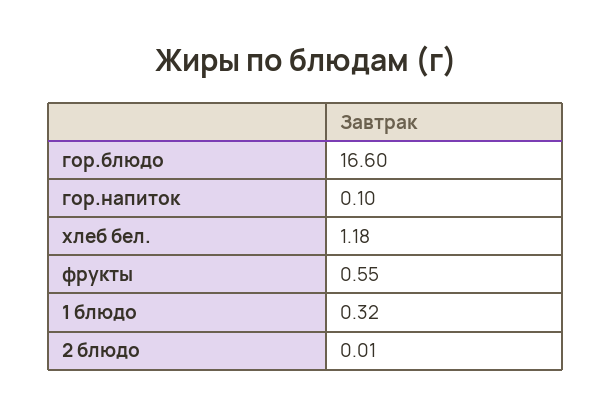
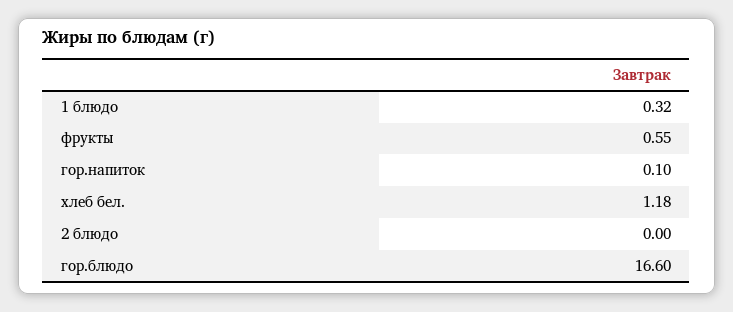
  {
    "гор.блюдо": 16.6,
    "гор.напиток": 0.1,
    "хлеб бел.": 1.18,
    "фрукты": 0.55,
    "1 блюдо": 0.32,
-   "2 блюдо": 0.01
+   "2 блюдо": 0
  }

